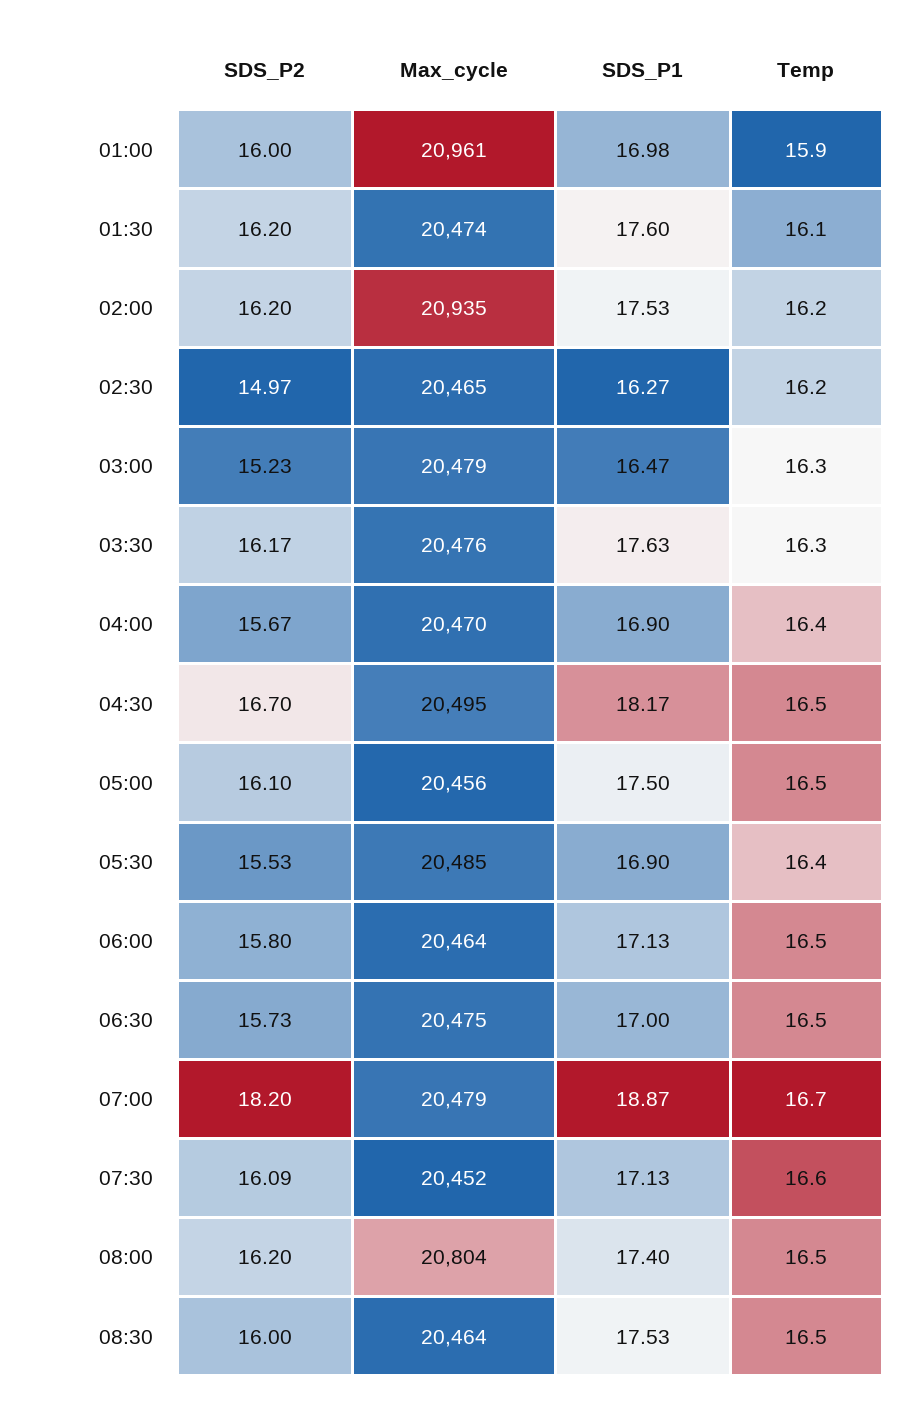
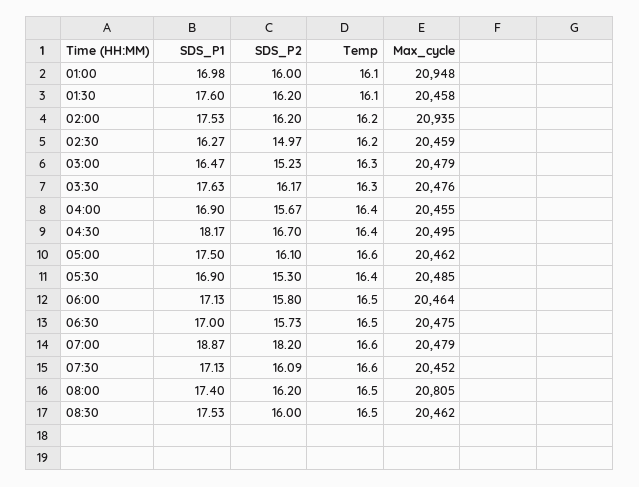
  {
    "SDS_P2": {
      "01:00": 16,
      "01:30": 16.2,
      "02:00": 16.2,
      "02:30": 14.97,
      "03:00": 15.23,
      "03:30": 16.17,
      "04:00": 15.67,
      "04:30": 16.7,
      "05:00": 16.1,
-     "05:30": 15.53,
+     "05:30": 15.3,
      "06:00": 15.8,
      "06:30": 15.73,
      "07:00": 18.2,
      "07:30": 16.09,
      "08:00": 16.2,
      "08:30": 16
    },
    "Max_cycle": {
-     "01:00": 20961,
+     "01:00": 20948,
-     "01:30": 20474,
+     "01:30": 20458,
      "02:00": 20935,
-     "02:30": 20465,
+     "02:30": 20459,
      "03:00": 20479,
      "03:30": 20476,
-     "04:00": 20470,
+     "04:00": 20455,
      "04:30": 20495,
-     "05:00": 20456,
+     "05:00": 20462,
      "05:30": 20485,
      "06:00": 20464,
      "06:30": 20475,
      "07:00": 20479,
      "07:30": 20452,
-     "08:00": 20804,
+     "08:00": 20805,
-     "08:30": 20464
+     "08:30": 20462
    },
    "SDS_P1": {
      "01:00": 16.98,
      "01:30": 17.6,
      "02:00": 17.53,
      "02:30": 16.27,
      "03:00": 16.47,
      "03:30": 17.63,
      "04:00": 16.9,
      "04:30": 18.17,
      "05:00": 17.5,
      "05:30": 16.9,
      "06:00": 17.13,
      "06:30": 17,
      "07:00": 18.87,
      "07:30": 17.13,
      "08:00": 17.4,
      "08:30": 17.53
    },
    "Temp": {
-     "01:00": 15.9,
+     "01:00": 16.1,
      "01:30": 16.1,
      "02:00": 16.2,
      "02:30": 16.2,
      "03:00": 16.3,
      "03:30": 16.3,
      "04:00": 16.4,
-     "04:30": 16.5,
+     "04:30": 16.4,
-     "05:00": 16.5,
+     "05:00": 16.6,
      "05:30": 16.4,
      "06:00": 16.5,
      "06:30": 16.5,
-     "07:00": 16.7,
+     "07:00": 16.6,
      "07:30": 16.6,
      "08:00": 16.5,
      "08:30": 16.5
    }
  }

